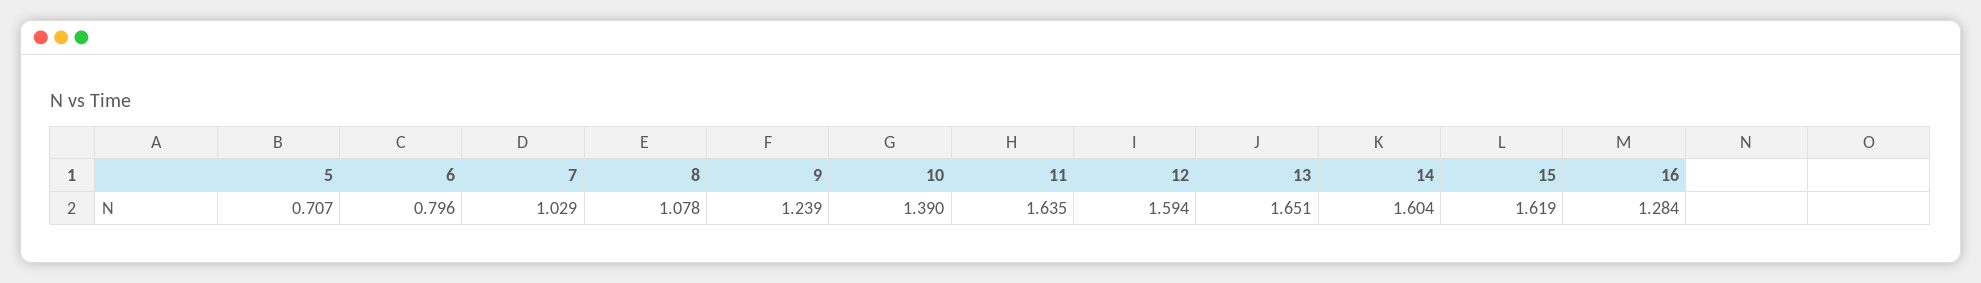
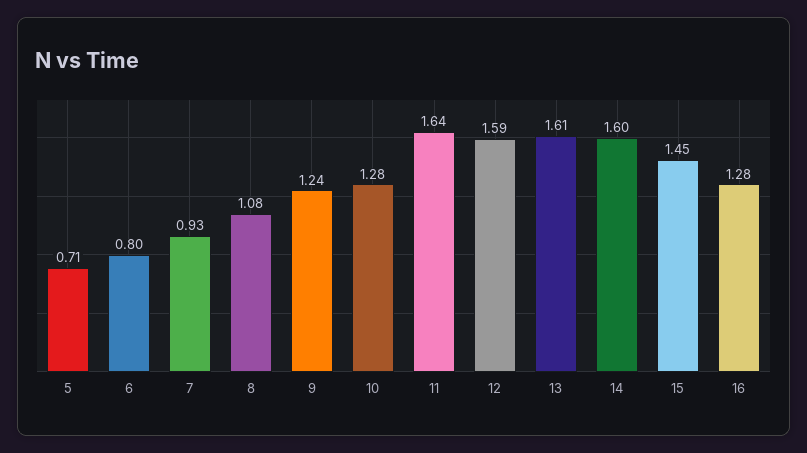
  {
    "5": 0.707,
    "6": 0.796,
-   "7": 1.029,
+   "7": 0.93,
    "8": 1.078,
    "9": 1.239,
-   "10": 1.39,
+   "10": 1.28,
    "11": 1.635,
    "12": 1.594,
-   "13": 1.651,
+   "13": 1.61,
    "14": 1.604,
-   "15": 1.619,
+   "15": 1.45,
    "16": 1.284
  }

